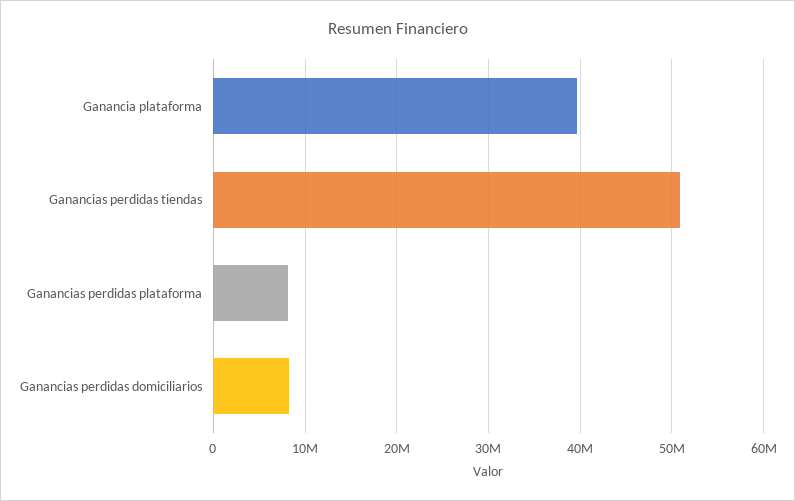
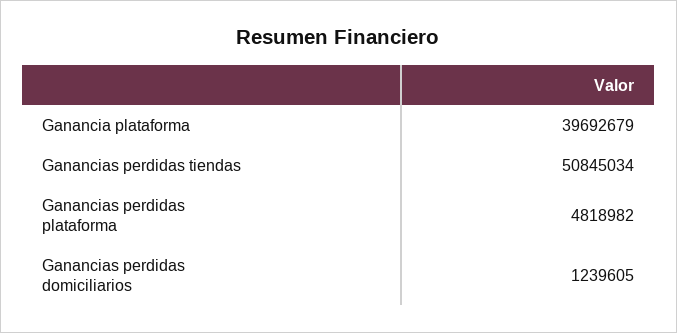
  {
    "Ganancia plataforma": 39692679,
    "Ganancias perdidas tiendas": 50845034,
-   "Ganancias perdidas plataforma": 8000000,
+   "Ganancias perdidas plataforma": 4818982,
-   "Ganancias perdidas domiciliarios": 8000000
+   "Ganancias perdidas domiciliarios": 1239605
  }

